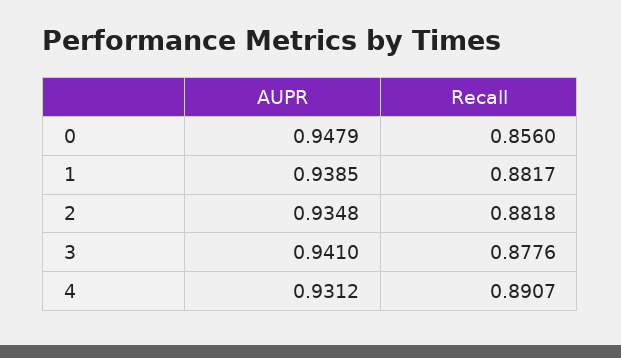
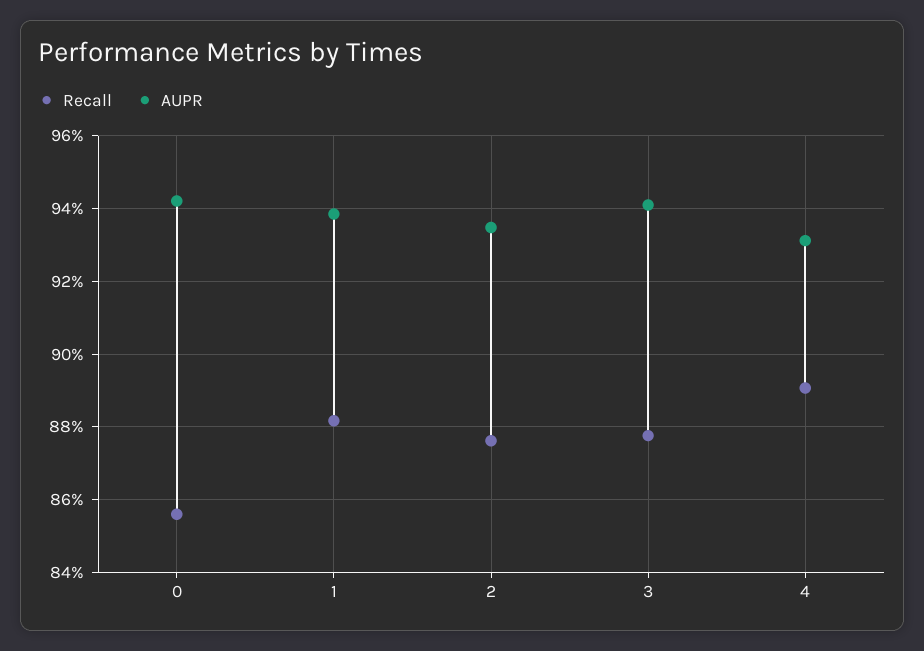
  {
    "AUPR": {
-     "0": 0.9479,
+     "0": 0.942,
      "1": 0.9385,
      "2": 0.9348,
      "3": 0.941,
      "4": 0.9312
    },
    "Recall": {
      "0": 0.856,
      "1": 0.8817,
-     "2": 0.8818,
+     "2": 0.876,
      "3": 0.8776,
      "4": 0.8907
    }
  }

